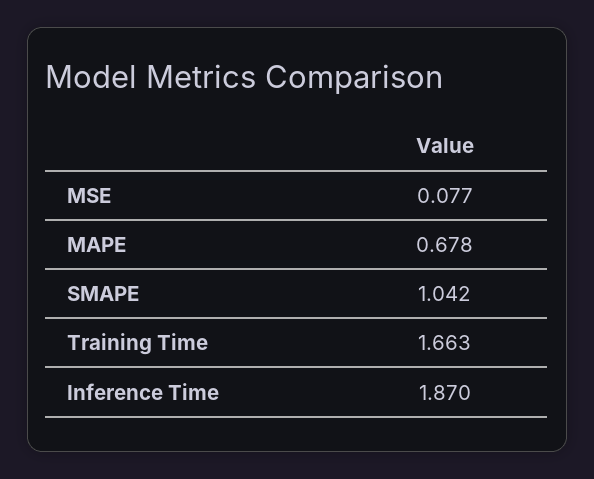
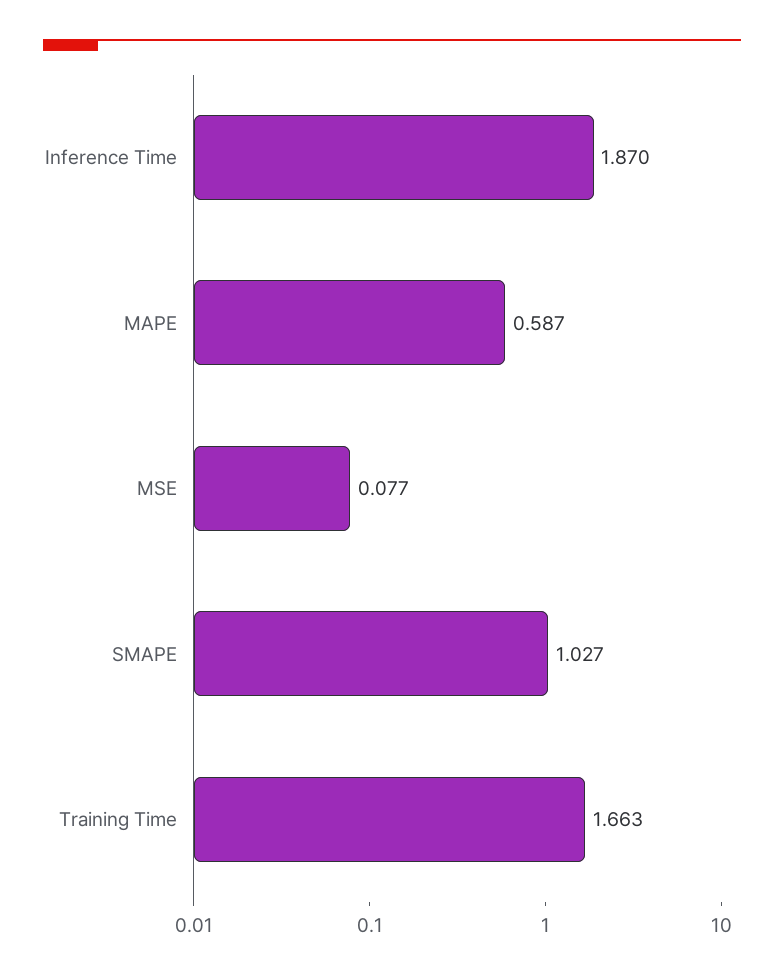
  {
    "MSE": 0.077,
-   "MAPE": 0.678,
+   "MAPE": 0.587,
-   "SMAPE": 1.042,
+   "SMAPE": 1.027,
    "Training Time": 1.663,
    "Inference Time": 1.87
  }

